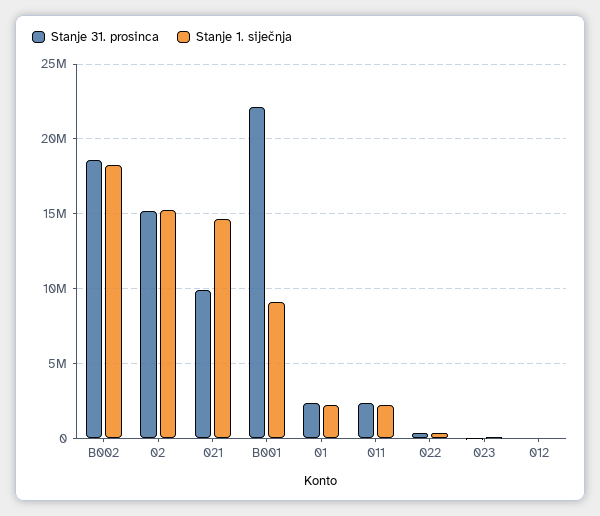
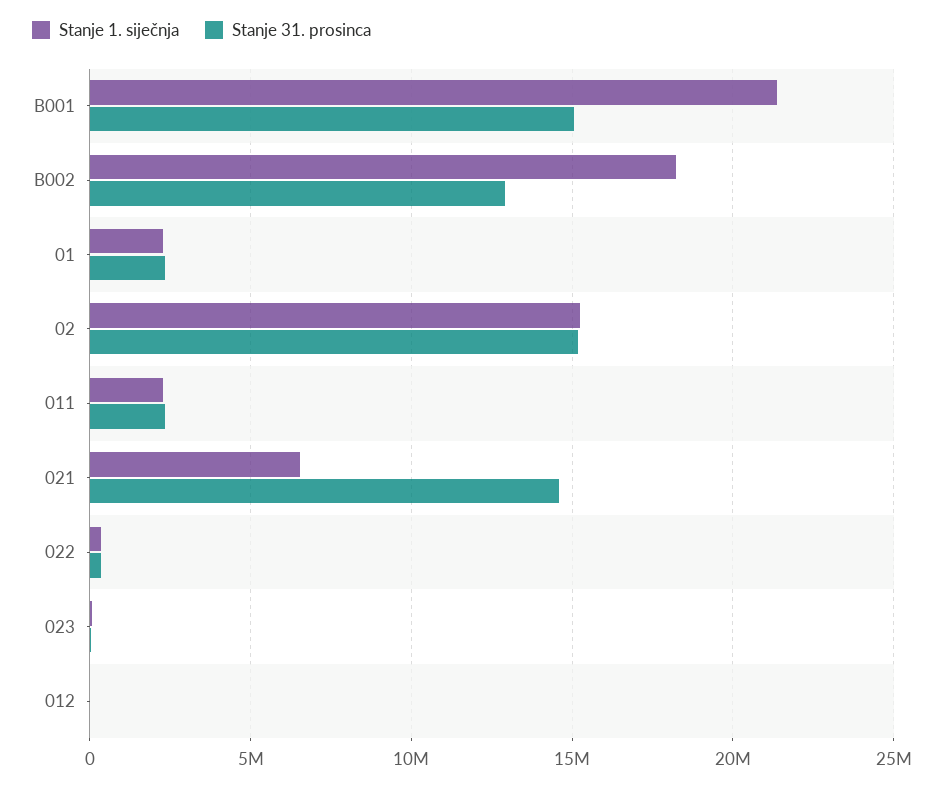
  {
    "Stanje 31. prosinca": {
-     "B002": 18500000,
+     "B002": 13000000,
      "02": 15000000,
-     "021": 10000000,
+     "021": 14500000,
-     "B001": 22000000,
+     "B001": 15000000,
      "01": 2500000,
      "011": 2500000,
      "022": 500000,
      "023": 0,
      "012": 0
    },
    "Stanje 1. siječnja": {
      "B002": 18000000,
      "02": 15000000,
-     "021": 14500000,
+     "021": 6500000,
-     "B001": 9000000,
+     "B001": 21500000,
      "01": 2500000,
      "011": 2500000,
      "022": 500000,
      "023": 0,
      "012": 0
    }
  }

